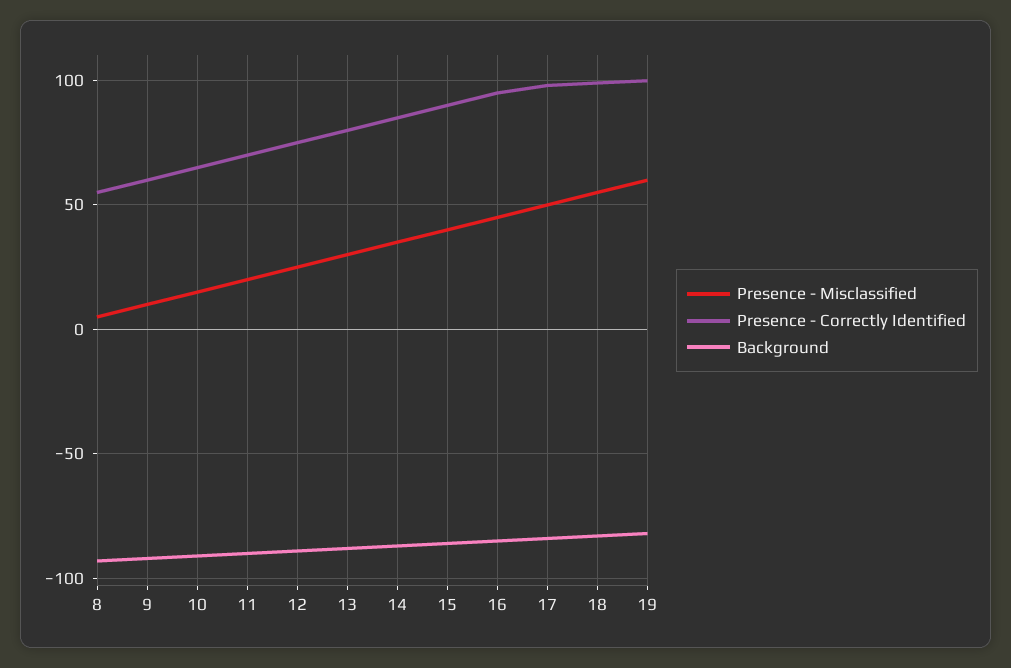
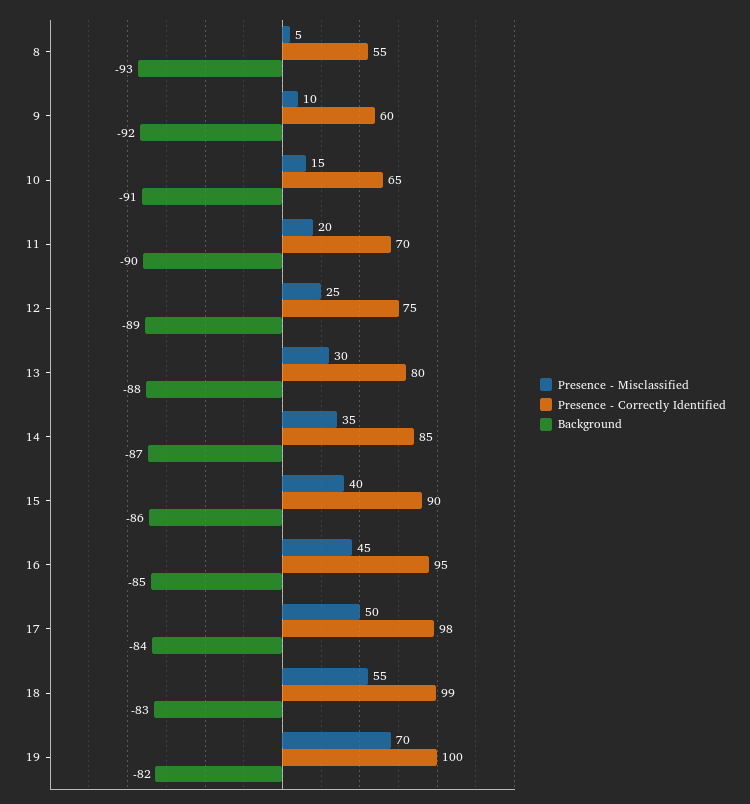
  {
    "Presence - Misclassified": {
      "8": 5,
      "9": 10,
      "10": 15,
      "11": 20,
      "12": 25,
      "13": 30,
      "14": 35,
      "15": 40,
      "16": 45,
      "17": 50,
      "18": 55,
-     "19": 60
+     "19": 70
    },
    "Presence - Correctly Identified": {
      "8": 55,
      "9": 60,
      "10": 65,
      "11": 70,
      "12": 75,
      "13": 80,
      "14": 85,
      "15": 90,
      "16": 95,
      "17": 98,
      "18": 99,
      "19": 100
    },
    "Background": {
      "8": -93,
      "9": -92,
      "10": -91,
      "11": -90,
      "12": -89,
      "13": -88,
      "14": -87,
      "15": -86,
      "16": -85,
      "17": -84,
      "18": -83,
      "19": -82
    }
  }

